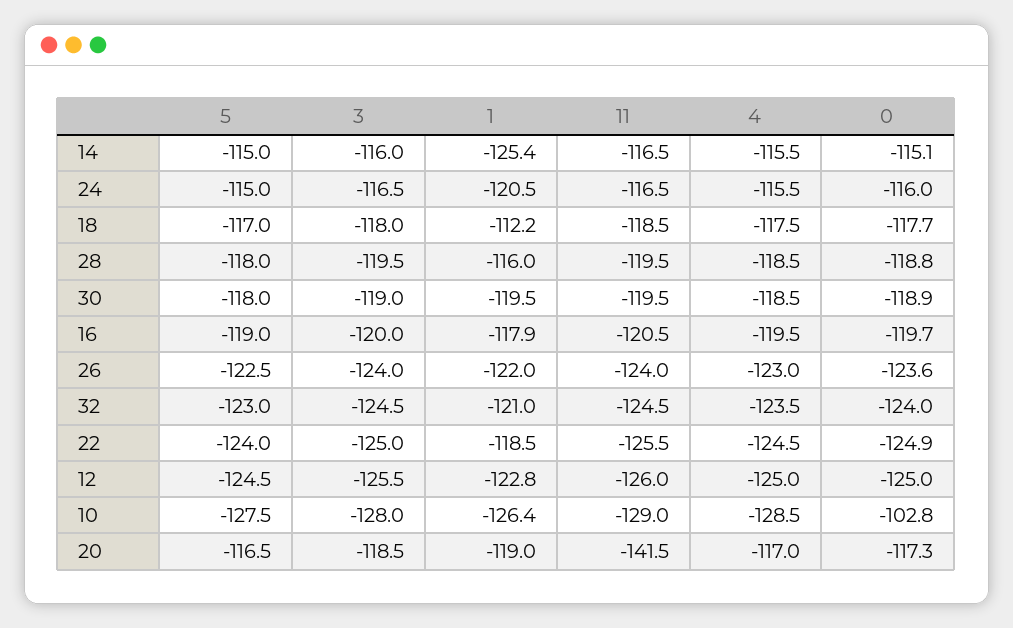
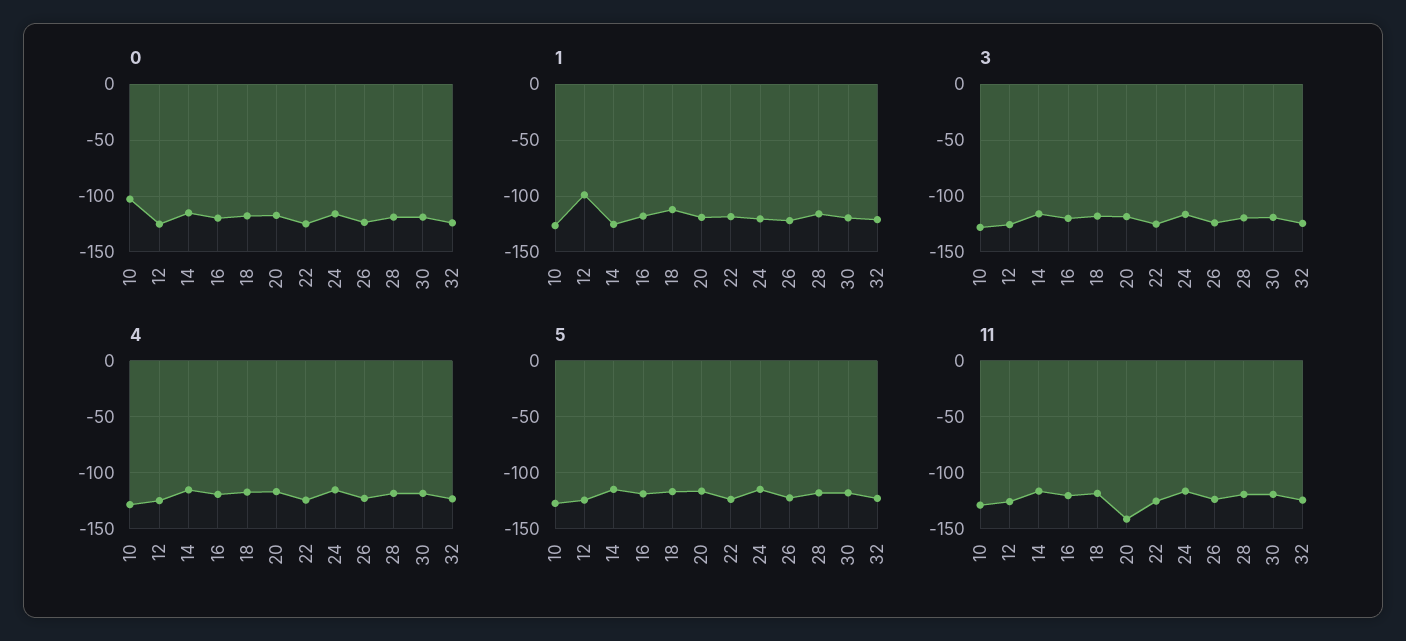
  {
    "5": {
      "14": -115,
      "24": -115,
      "18": -117,
      "28": -118,
      "30": -118,
      "16": -119,
      "26": -122.5,
      "32": -123,
      "22": -124,
      "12": -124.5,
      "10": -127.5,
      "20": -116.5
    },
    "3": {
      "14": -116,
      "24": -116.5,
      "18": -118,
      "28": -119.5,
      "30": -119,
      "16": -120,
      "26": -124,
      "32": -124.5,
      "22": -125,
      "12": -125.5,
      "10": -128,
      "20": -118.5
    },
    "1": {
      "14": -125.4,
      "24": -120.5,
      "18": -112.2,
      "28": -116,
      "30": -119.5,
      "16": -117.9,
      "26": -122,
      "32": -121,
      "22": -118.5,
-     "12": -122.8,
+     "12": -100,
      "10": -126.4,
      "20": -119
    },
    "11": {
      "14": -116.5,
      "24": -116.5,
      "18": -118.5,
      "28": -119.5,
      "30": -119.5,
      "16": -120.5,
      "26": -124,
      "32": -124.5,
      "22": -125.5,
      "12": -126,
      "10": -129,
      "20": -141.5
    },
    "4": {
      "14": -115.5,
      "24": -115.5,
      "18": -117.5,
      "28": -118.5,
      "30": -118.5,
      "16": -119.5,
      "26": -123,
      "32": -123.5,
      "22": -124.5,
      "12": -125,
      "10": -128.5,
      "20": -117
    },
    "0": {
      "14": -115.1,
      "24": -116,
      "18": -117.7,
      "28": -118.8,
      "30": -118.9,
      "16": -119.7,
      "26": -123.6,
      "32": -124,
      "22": -124.9,
      "12": -125,
      "10": -102.8,
      "20": -117.3
    }
  }

